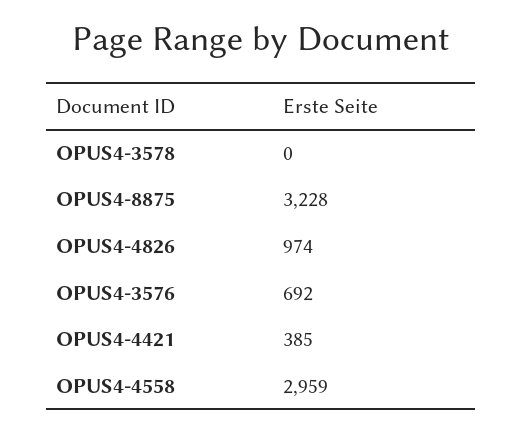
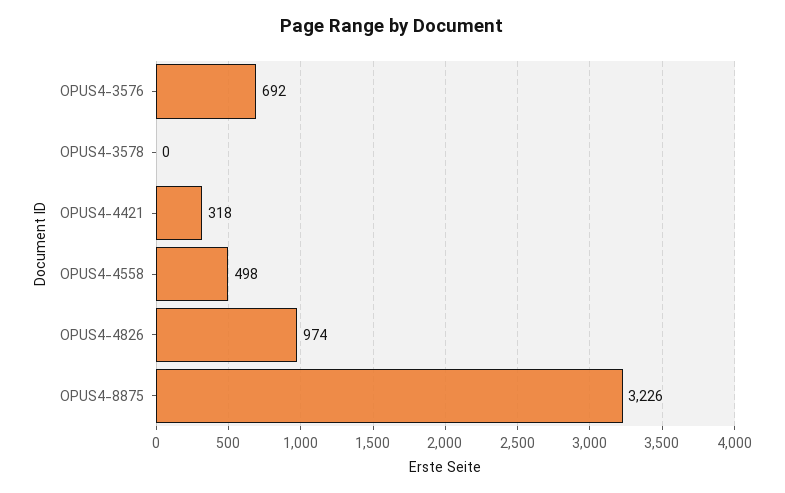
  {
    "OPUS4-3578": 0,
-   "OPUS4-8875": 3228,
+   "OPUS4-8875": 3226,
    "OPUS4-4826": 974,
    "OPUS4-3576": 692,
-   "OPUS4-4421": 385,
+   "OPUS4-4421": 318,
-   "OPUS4-4558": 2959
+   "OPUS4-4558": 498
  }

